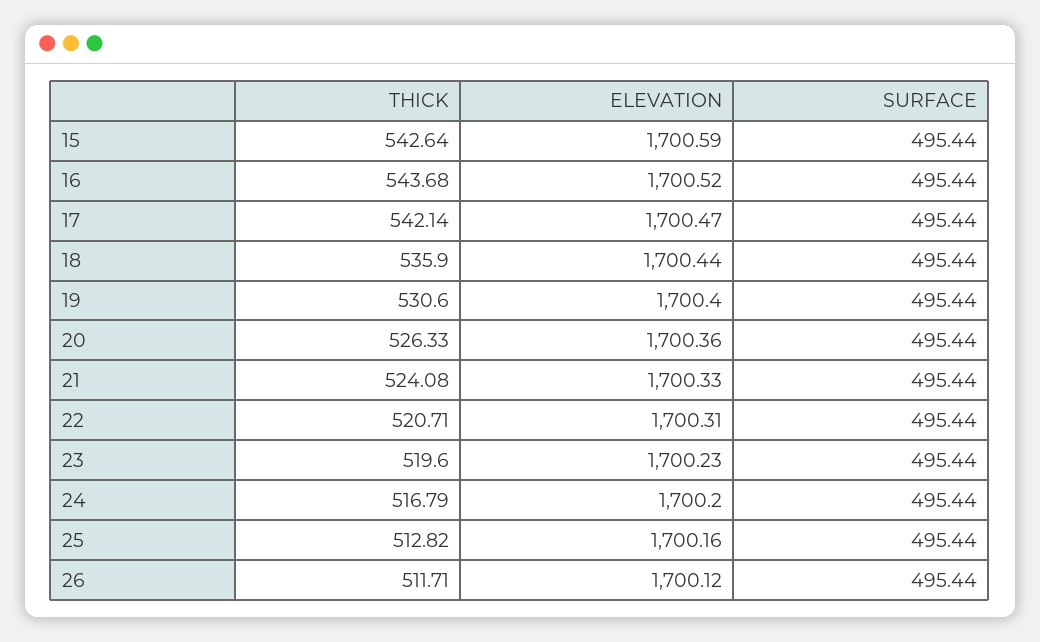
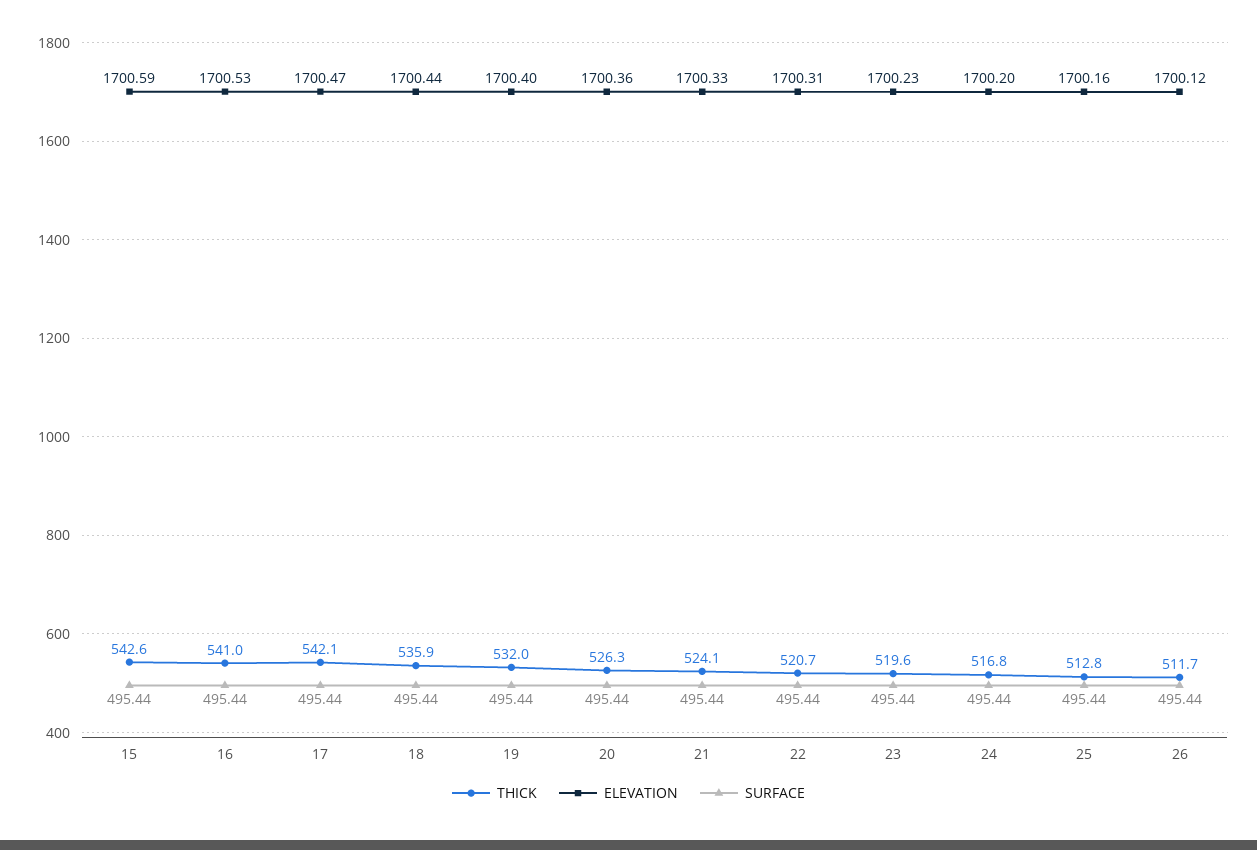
  {
    "THICK": {
      "15": 542.64,
-     "16": 543.68,
+     "16": 541,
      "17": 542.14,
      "18": 535.9,
-     "19": 530.6,
+     "19": 532,
      "20": 526.33,
      "21": 524.08,
      "22": 520.71,
      "23": 519.6,
      "24": 516.79,
      "25": 512.82,
      "26": 511.71
    },
    "ELEVATION": {
      "15": 1700.59,
-     "16": 1700.52,
+     "16": 1700.53,
      "17": 1700.47,
      "18": 1700.44,
      "19": 1700.4,
      "20": 1700.36,
      "21": 1700.33,
      "22": 1700.31,
      "23": 1700.23,
      "24": 1700.2,
      "25": 1700.16,
      "26": 1700.12
    },
    "SURFACE": {
      "15": 495.44,
      "16": 495.44,
      "17": 495.44,
      "18": 495.44,
      "19": 495.44,
      "20": 495.44,
      "21": 495.44,
      "22": 495.44,
      "23": 495.44,
      "24": 495.44,
      "25": 495.44,
      "26": 495.44
    }
  }

